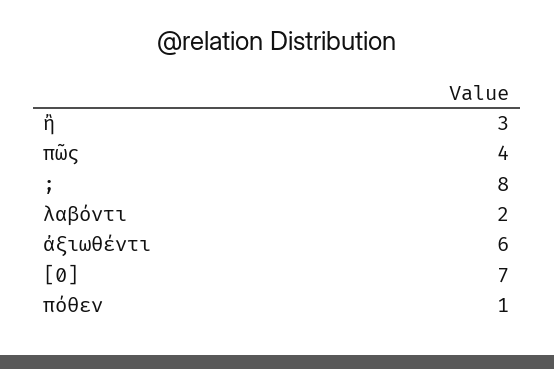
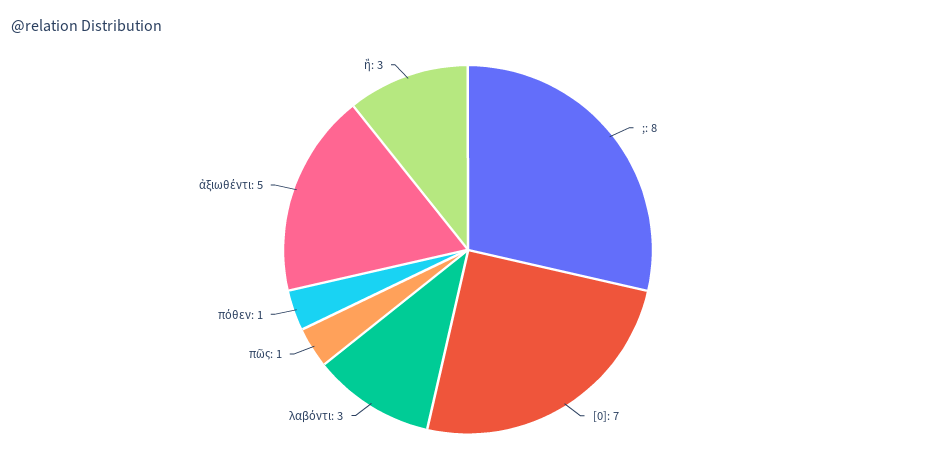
  {
    "ἢ": 3,
-   "πῶς": 4,
+   "πῶς": 1,
    ";": 8,
-   "λαβόντι": 2,
+   "λαβόντι": 3,
-   "ἀξιωθέντι": 6,
+   "ἀξιωθέντι": 5,
    "[0]": 7,
    "πόθεν": 1
  }

